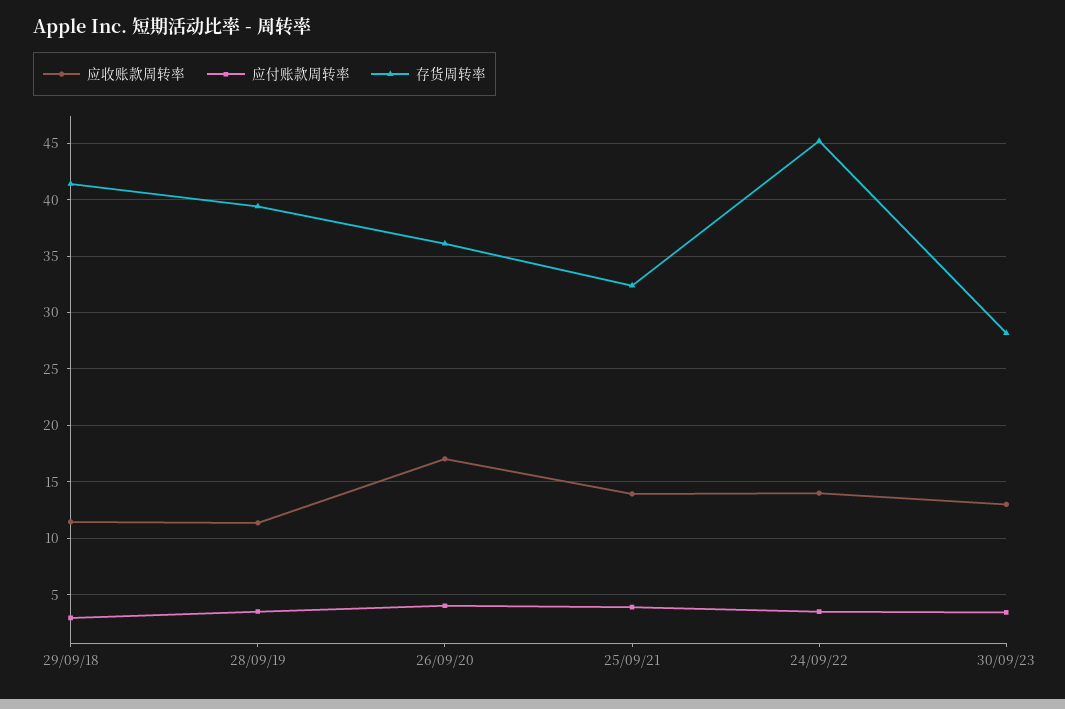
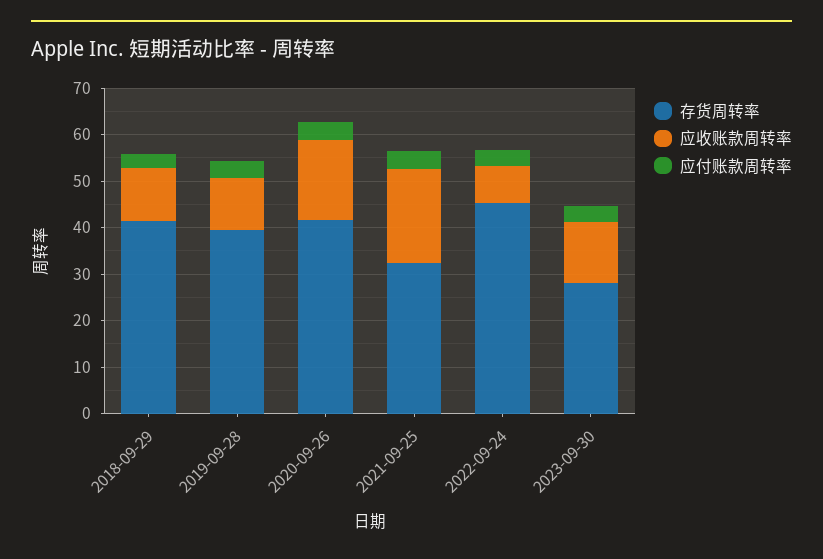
  {
    "应收账款周转率": {
      "29/09/18": 11,
      "28/09/19": 11,
      "26/09/20": 17,
-     "25/09/21": 14,
+     "25/09/21": 20,
-     "24/09/22": 14,
+     "24/09/22": 8,
      "30/09/23": 13
    },
    "应付账款周转率": {
      "29/09/18": 3,
      "28/09/19": 4,
      "26/09/20": 4,
      "25/09/21": 4,
      "24/09/22": 3,
      "30/09/23": 3
    },
    "存货周转率": {
      "29/09/18": 41,
      "28/09/19": 39,
-     "26/09/20": 36,
+     "26/09/20": 42,
      "25/09/21": 32,
      "24/09/22": 45,
      "30/09/23": 28
    }
  }

